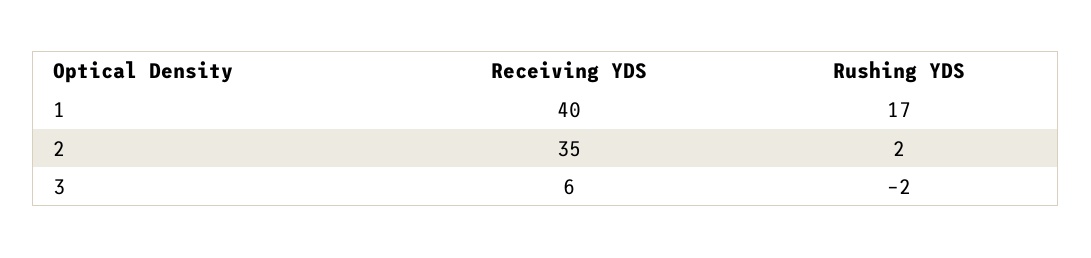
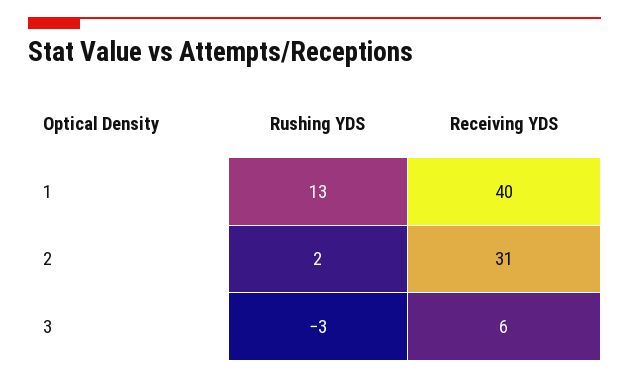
  {
    "Receiving YDS": {
      "1": 40,
-     "2": 35,
+     "2": 31,
      "3": 6
    },
    "Rushing YDS": {
-     "1": 17,
+     "1": 13,
      "2": 2,
-     "3": -2
+     "3": -3
    }
  }

